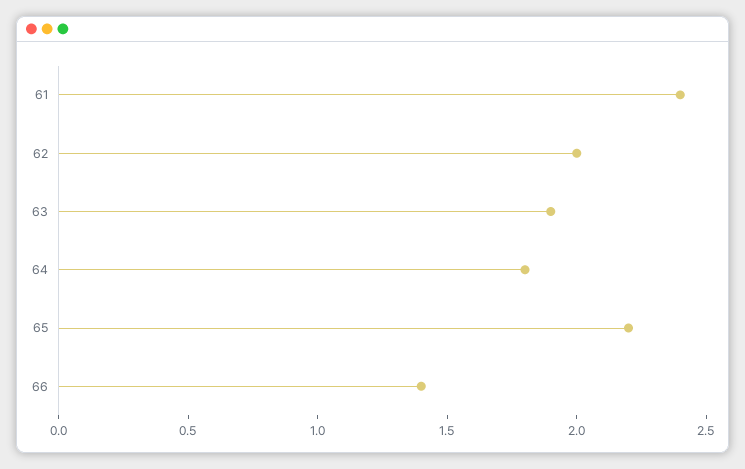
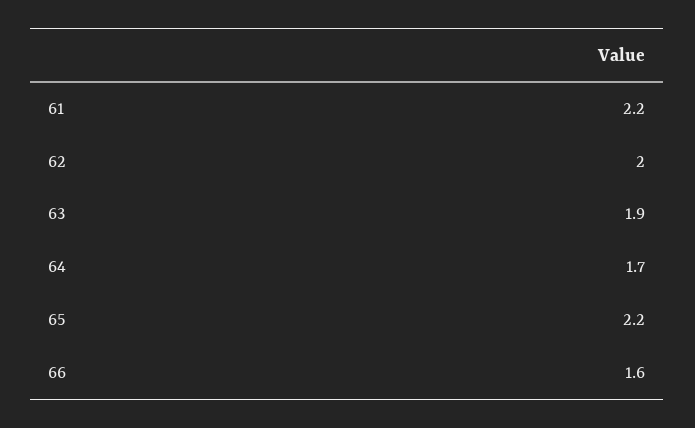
  {
-   "61": 2.4,
+   "61": 2.2,
    "62": 2,
    "63": 1.9,
-   "64": 1.8,
+   "64": 1.7,
    "65": 2.2,
-   "66": 1.4
+   "66": 1.6
  }

